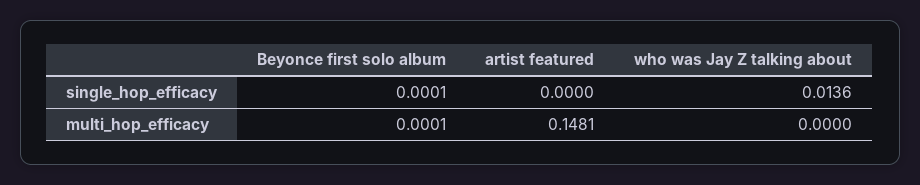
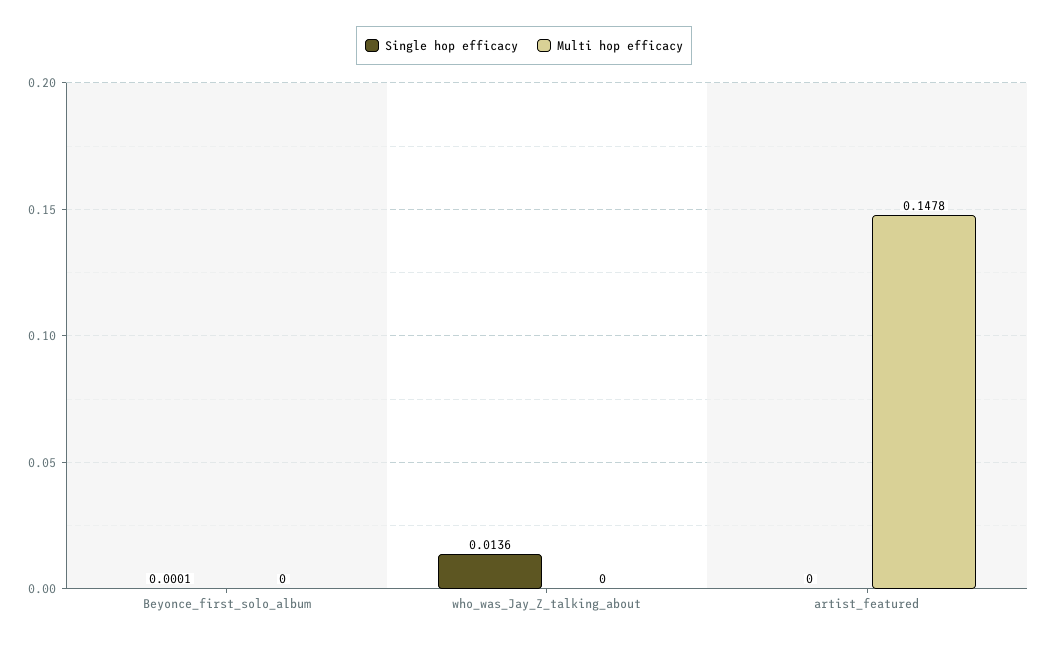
  {
    "single_hop_efficacy": {
      "Beyonce first solo album": 0.0001,
      "artist featured": 0,
      "who was Jay Z talking about": 0.0136
    },
    "multi_hop_efficacy": {
-     "Beyonce first solo album": 0.0001,
+     "Beyonce first solo album": 0,
-     "artist featured": 0.1481,
+     "artist featured": 0.1478,
      "who was Jay Z talking about": 0
    }
  }

